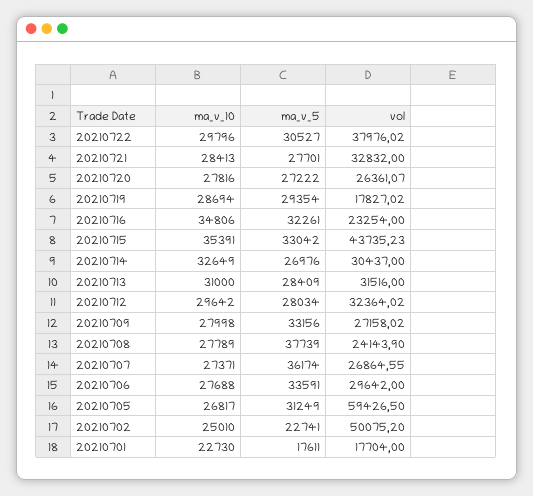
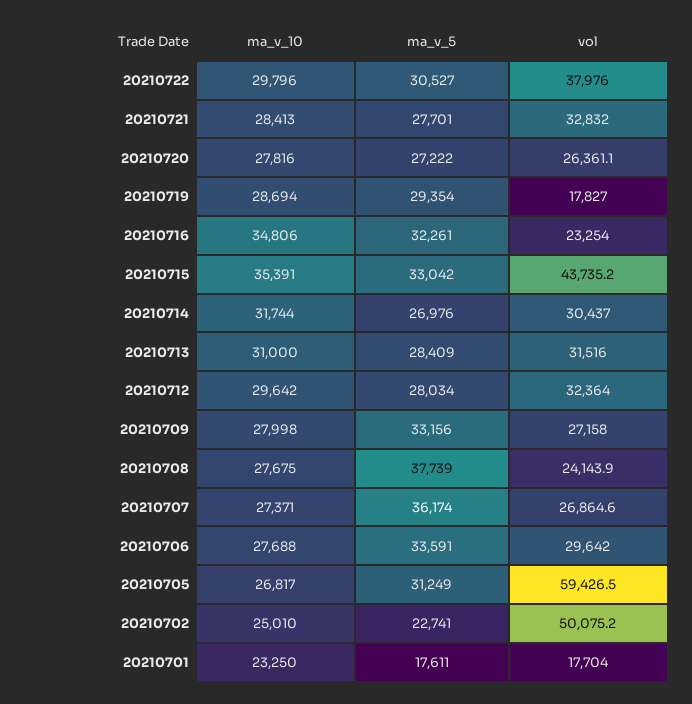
  {
    "ma_v_10": {
      "20210722": 29796,
      "20210721": 28413,
      "20210720": 27816,
      "20210719": 28694,
      "20210716": 34806,
      "20210715": 35391,
-     "20210714": 32649,
+     "20210714": 31744,
      "20210713": 31000,
      "20210712": 29642,
      "20210709": 27998,
-     "20210708": 27789,
+     "20210708": 27675,
      "20210707": 27371,
      "20210706": 27688,
      "20210705": 26817,
      "20210702": 25010,
-     "20210701": 22730
+     "20210701": 23250
    },
    "ma_v_5": {
      "20210722": 30527,
      "20210721": 27701,
      "20210720": 27222,
      "20210719": 29354,
      "20210716": 32261,
      "20210715": 33042,
      "20210714": 26976,
      "20210713": 28409,
      "20210712": 28034,
      "20210709": 33156,
      "20210708": 37739,
      "20210707": 36174,
      "20210706": 33591,
      "20210705": 31249,
      "20210702": 22741,
      "20210701": 17611
    },
    "vol": {
      "20210722": 37976.02,
      "20210721": 32832,
      "20210720": 26361.07,
      "20210719": 17827.02,
      "20210716": 23254,
      "20210715": 43735.23,
      "20210714": 30437,
      "20210713": 31516,
      "20210712": 32364.02,
      "20210709": 27158.02,
      "20210708": 24143.9,
      "20210707": 26864.55,
      "20210706": 29642,
      "20210705": 59426.5,
      "20210702": 50075.2,
      "20210701": 17704
    }
  }

